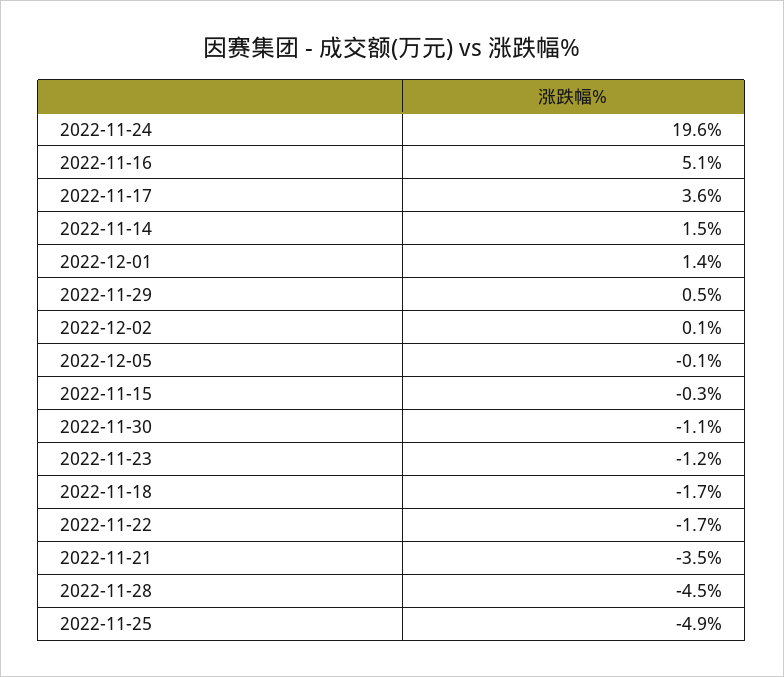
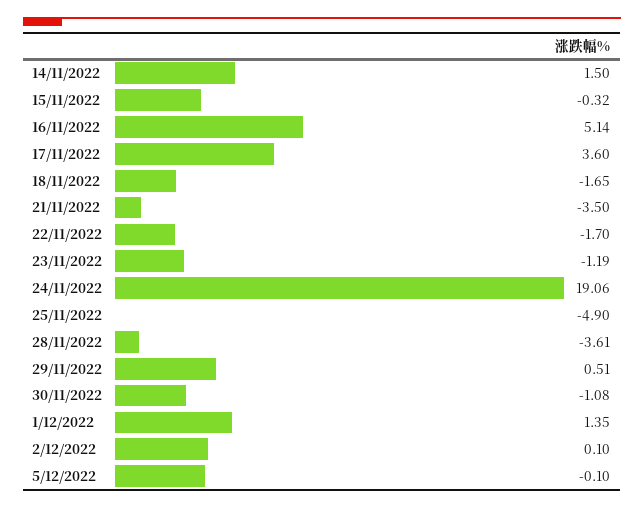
  {
-   "2022-11-24": 19.6,
+   "2022-11-24": 19.06,
    "2022-11-16": 5.14,
    "2022-11-17": 3.6,
    "2022-11-14": 1.5,
    "2022-12-01": 1.35,
    "2022-11-29": 0.51,
    "2022-12-02": 0.1,
    "2022-12-05": -0.1,
    "2022-11-15": -0.32,
    "2022-11-30": -1.08,
    "2022-11-23": -1.19,
    "2022-11-18": -1.65,
    "2022-11-22": -1.7,
    "2022-11-21": -3.5,
-   "2022-11-28": -4.5,
+   "2022-11-28": -3.61,
    "2022-11-25": -4.9
  }

